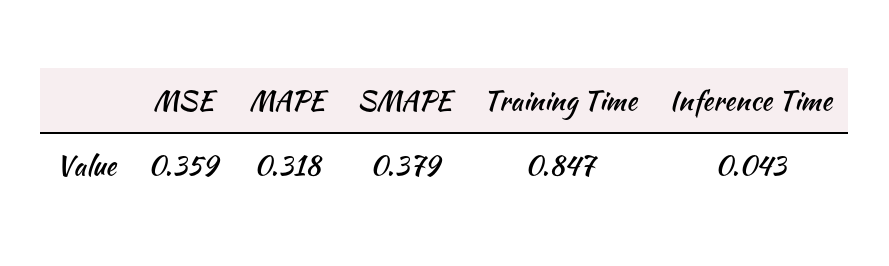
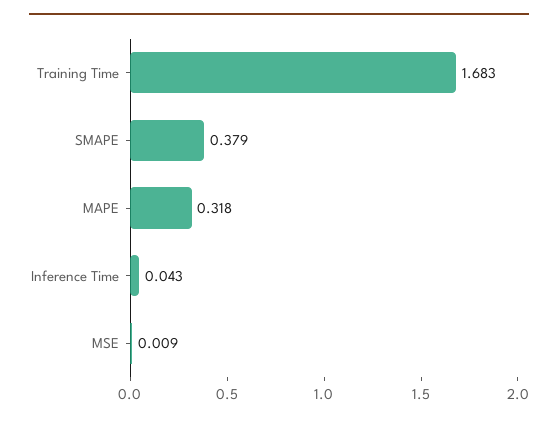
  {
-   "MSE": 0.359,
+   "MSE": 0.009,
    "MAPE": 0.318,
    "SMAPE": 0.379,
-   "Training Time": 0.847,
+   "Training Time": 1.683,
    "Inference Time": 0.043
  }

